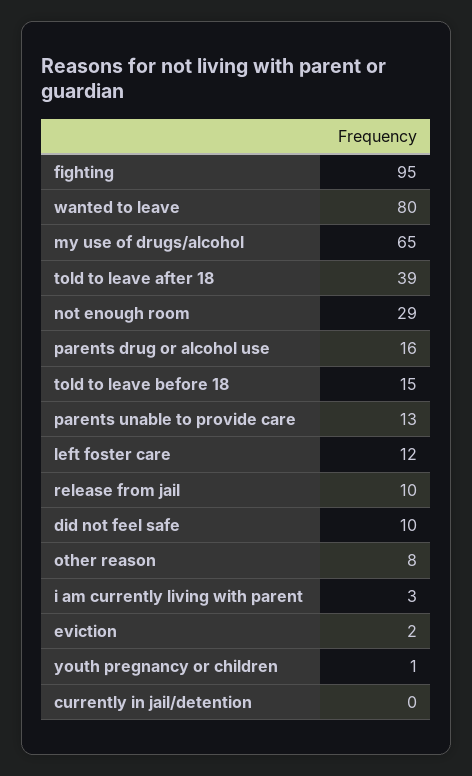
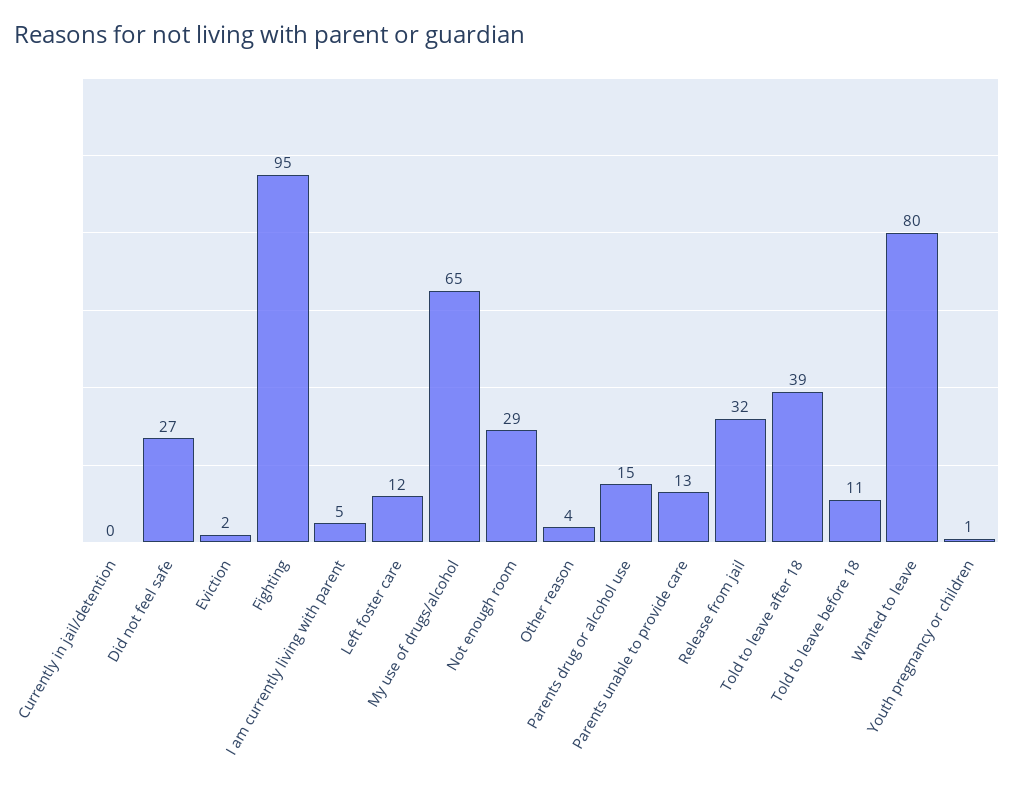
  {
    "fighting": 95,
    "wanted to leave": 80,
    "my use of drugs/alcohol": 65,
    "told to leave after 18": 39,
    "not enough room": 29,
-   "parents drug or alcohol use": 16,
+   "parents drug or alcohol use": 15,
-   "told to leave before 18": 15,
+   "told to leave before 18": 11,
    "parents unable to provide care": 13,
    "left foster care": 12,
-   "release from jail": 10,
+   "release from jail": 32,
-   "did not feel safe": 10,
+   "did not feel safe": 27,
-   "other reason": 8,
+   "other reason": 4,
-   "i am currently living with parent": 3,
+   "i am currently living with parent": 5,
    "eviction": 2,
    "youth pregnancy or children": 1,
    "currently in jail/detention": 0
  }

